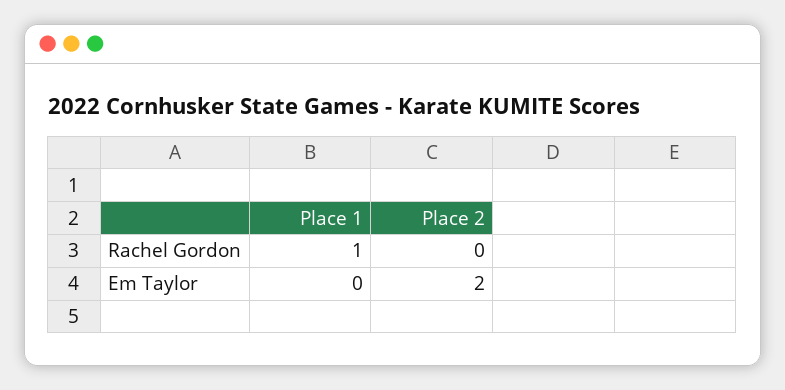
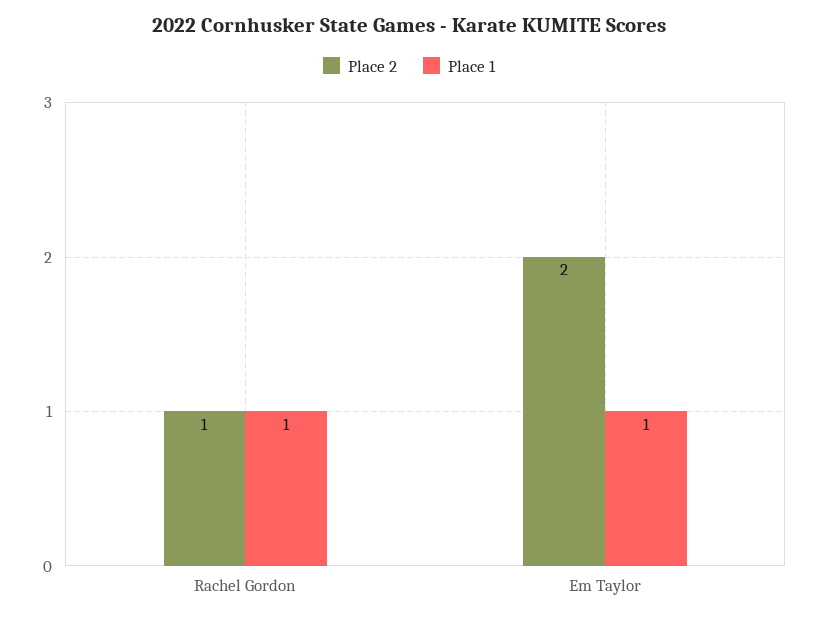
  {
    "Place 1": {
      "Rachel Gordon": 1,
-     "Em Taylor": 0
+     "Em Taylor": 1
    },
    "Place 2": {
-     "Rachel Gordon": 0,
+     "Rachel Gordon": 1,
      "Em Taylor": 2
    }
  }

